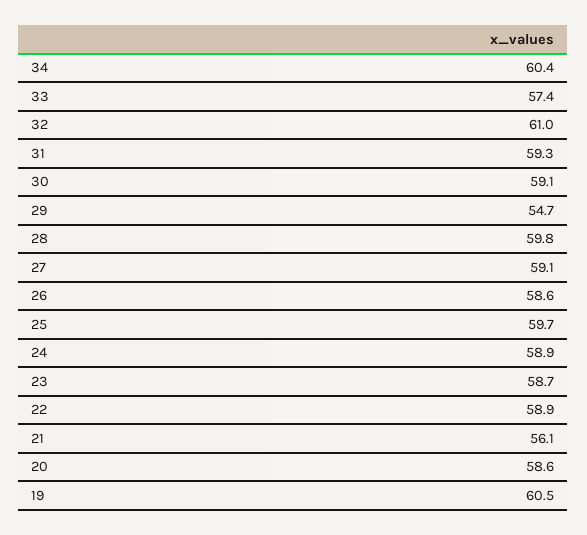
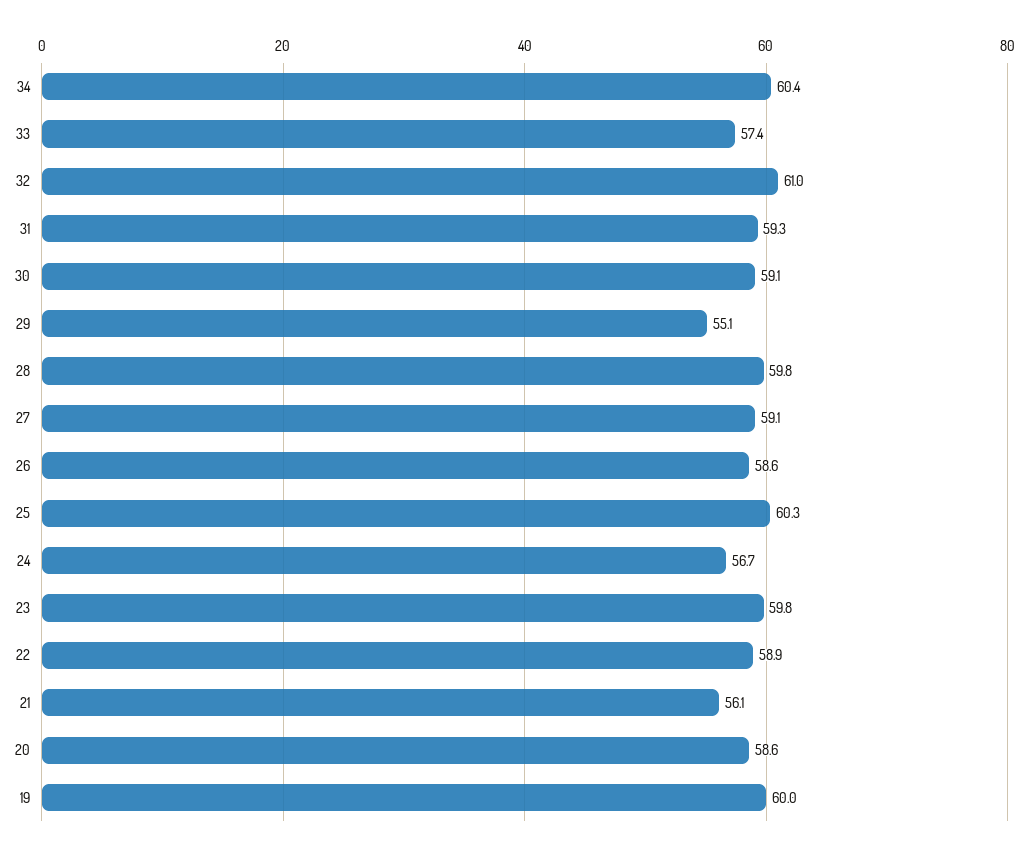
  {
    "34": 60.4,
    "33": 57.4,
    "32": 61,
    "31": 59.3,
    "30": 59.1,
-   "29": 54.7,
+   "29": 55.1,
    "28": 59.8,
    "27": 59.1,
    "26": 58.6,
-   "25": 59.7,
+   "25": 60.3,
-   "24": 58.9,
+   "24": 56.7,
-   "23": 58.7,
+   "23": 59.8,
    "22": 58.9,
    "21": 56.1,
    "20": 58.6,
-   "19": 60.5
+   "19": 60
  }

